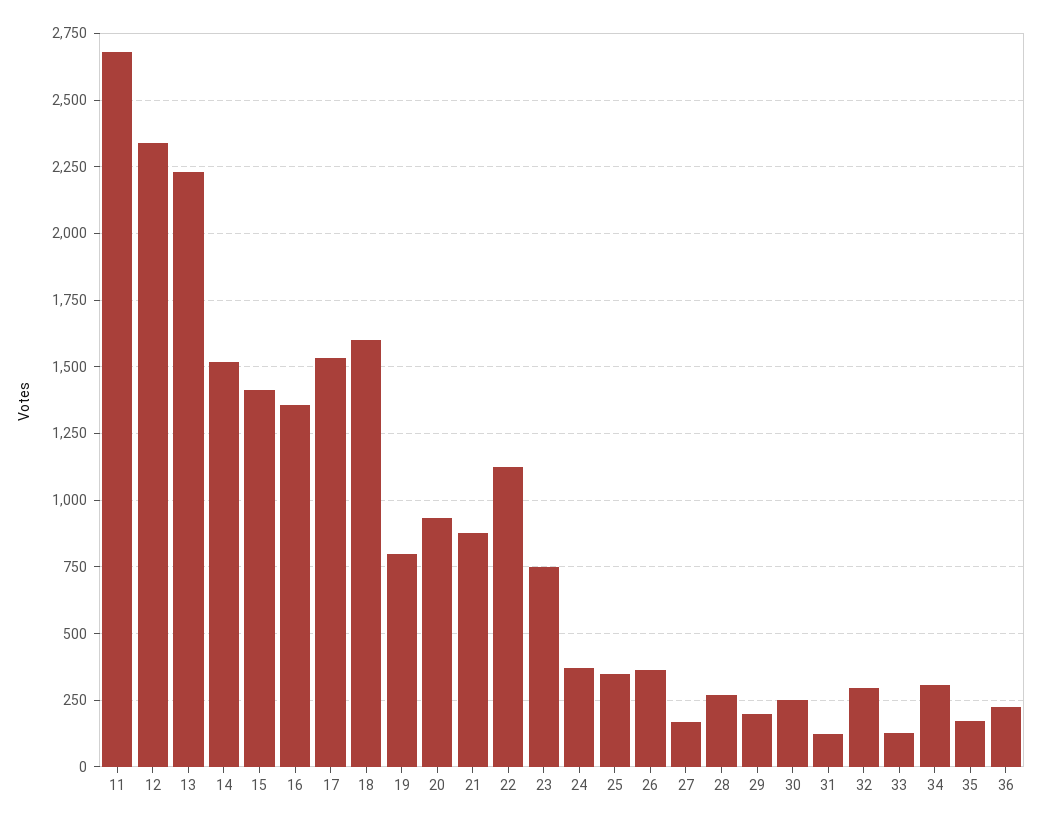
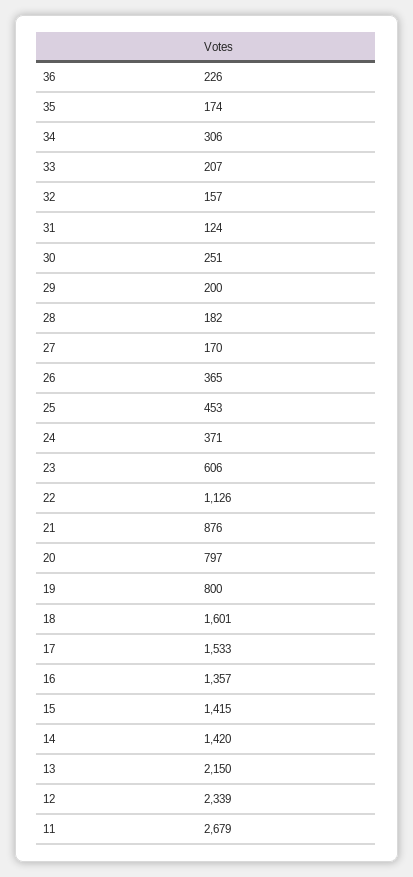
  {
    "11": 2679,
    "12": 2339,
-   "13": 2225,
+   "13": 2150,
-   "14": 1525,
+   "14": 1420,
    "15": 1415,
    "16": 1357,
    "17": 1533,
    "18": 1601,
    "19": 800,
-   "20": 925,
+   "20": 797,
    "21": 876,
    "22": 1126,
-   "23": 750,
+   "23": 606,
    "24": 371,
-   "25": 350,
+   "25": 453,
    "26": 365,
    "27": 170,
-   "28": 275,
+   "28": 182,
    "29": 200,
    "30": 251,
    "31": 124,
-   "32": 300,
+   "32": 157,
-   "33": 125,
+   "33": 207,
    "34": 306,
    "35": 174,
    "36": 226
  }

